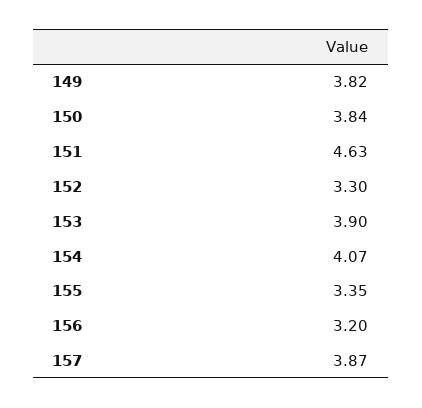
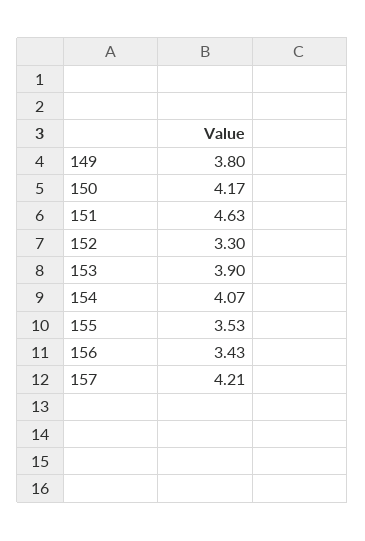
  {
-   "149": 3.82,
+   "149": 3.8,
-   "150": 3.84,
+   "150": 4.17,
    "151": 4.63,
    "152": 3.3,
    "153": 3.9,
    "154": 4.07,
-   "155": 3.35,
+   "155": 3.53,
-   "156": 3.2,
+   "156": 3.43,
-   "157": 3.87
+   "157": 4.21
  }

